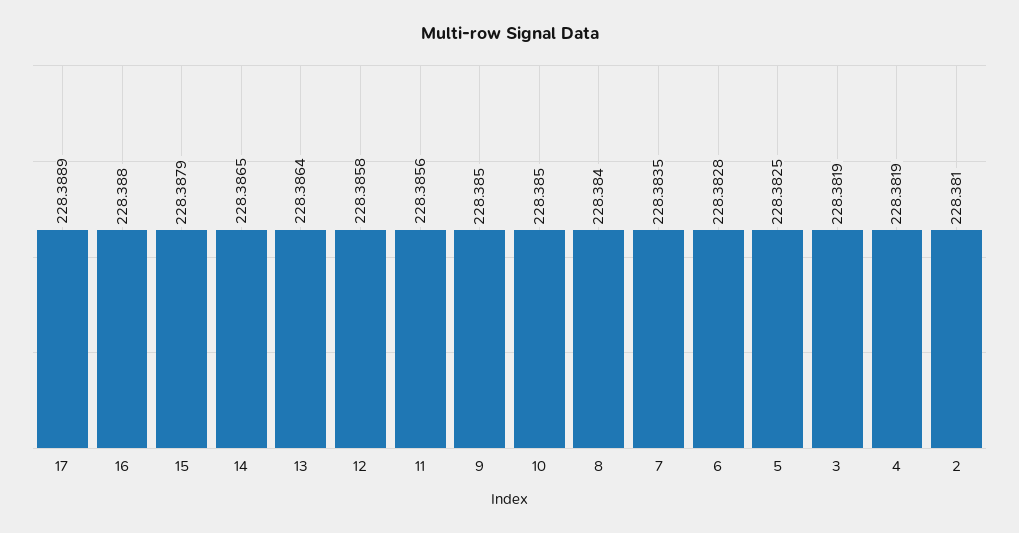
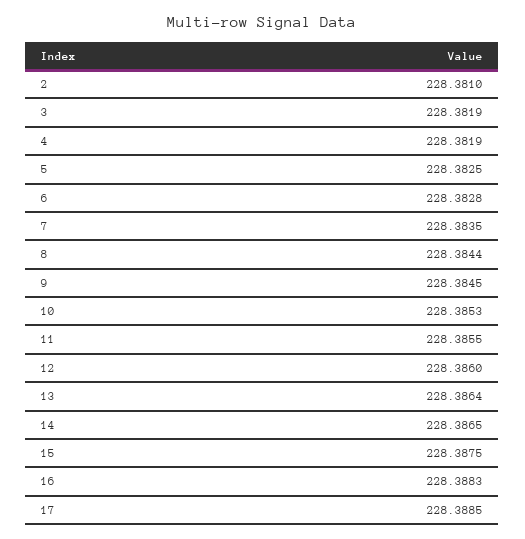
  {
-   "17": 228.3889,
+   "17": 228.3885,
-   "16": 228.388,
+   "16": 228.3883,
-   "15": 228.3879,
+   "15": 228.3875,
    "14": 228.3865,
    "13": 228.3864,
-   "12": 228.3858,
+   "12": 228.386,
-   "11": 228.3856,
+   "11": 228.3855,
-   "9": 228.385,
+   "9": 228.3845,
-   "10": 228.385,
+   "10": 228.3853,
-   "8": 228.384,
+   "8": 228.3844,
    "7": 228.3835,
    "6": 228.3828,
    "5": 228.3825,
    "3": 228.3819,
    "4": 228.3819,
    "2": 228.381
  }

